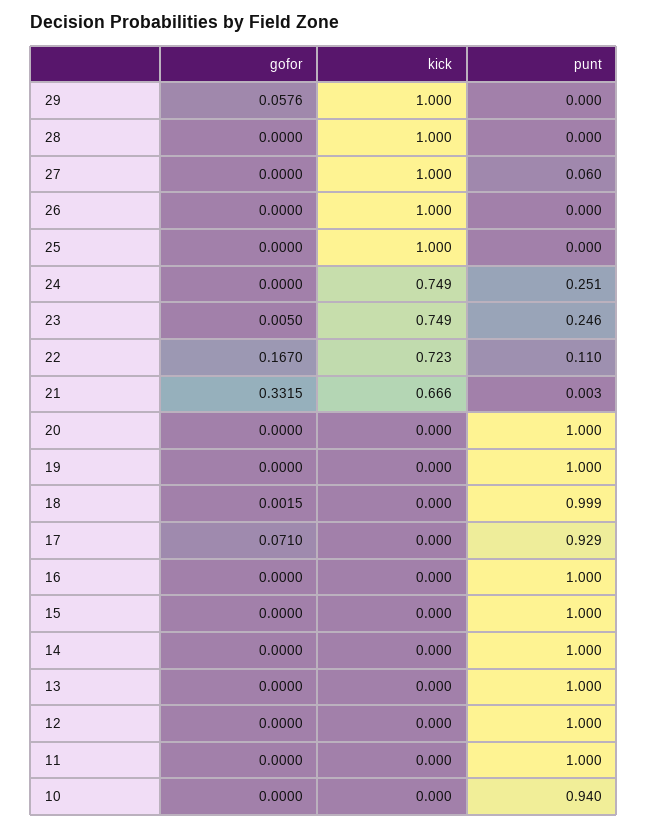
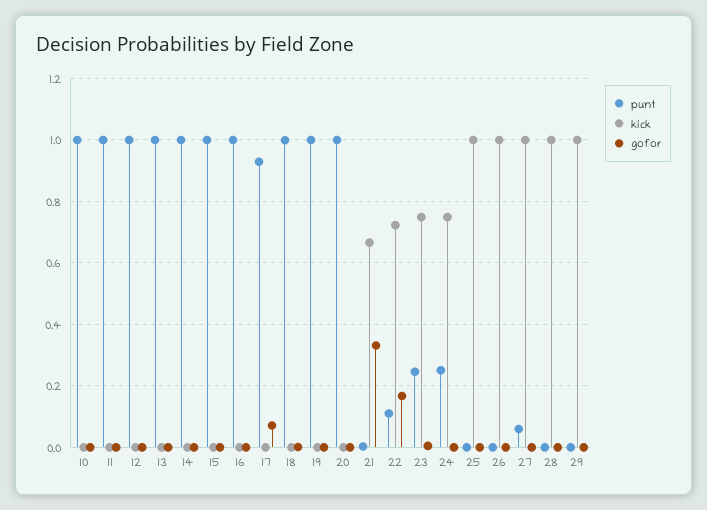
  {
    "gofor": {
-     "29": 0.0576,
+     "29": 0,
      "28": 0,
      "27": 0,
      "26": 0,
      "25": 0,
      "24": 0,
      "23": 0.005,
      "22": 0.167,
      "21": 0.3315,
      "20": 0,
      "19": 0,
      "18": 0.0015,
      "17": 0.071,
      "16": 0,
      "15": 0,
      "14": 0,
      "13": 0,
      "12": 0,
      "11": 0,
      "10": 0
    },
    "kick": {
      "29": 1,
      "28": 1,
      "27": 1,
      "26": 1,
      "25": 1,
      "24": 0.749,
      "23": 0.749,
      "22": 0.723,
      "21": 0.666,
      "20": 0,
      "19": 0,
      "18": 0,
      "17": 0,
      "16": 0,
      "15": 0,
      "14": 0,
      "13": 0,
      "12": 0,
      "11": 0,
      "10": 0
    },
    "punt": {
      "29": 0,
      "28": 0,
      "27": 0.06,
      "26": 0,
      "25": 0,
      "24": 0.251,
      "23": 0.246,
      "22": 0.11,
      "21": 0.003,
      "20": 1,
      "19": 1,
      "18": 0.999,
      "17": 0.929,
      "16": 1,
      "15": 1,
      "14": 1,
      "13": 1,
      "12": 1,
      "11": 1,
-     "10": 0.94
+     "10": 1
    }
  }

